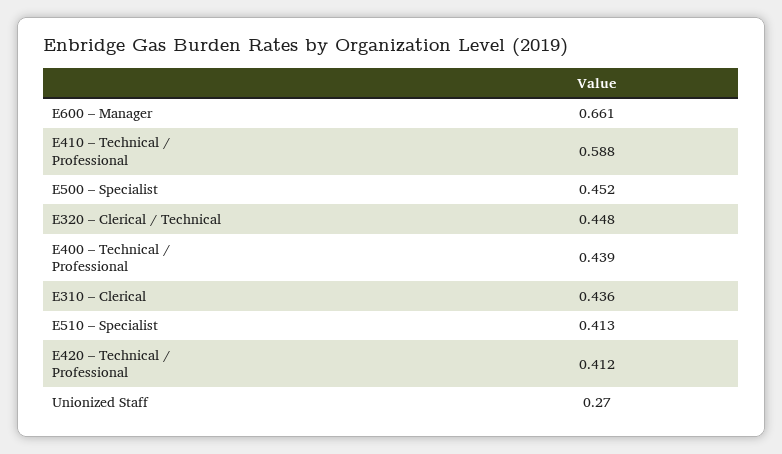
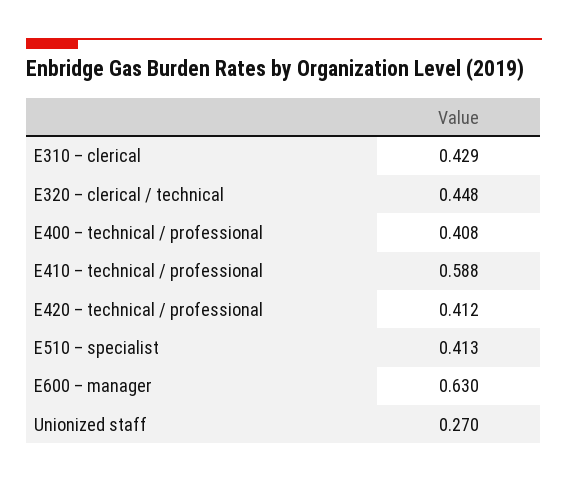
  {
-   "E600 – Manager": 0.661,
+   "E600 – Manager": 0.63,
    "E410 – Technical / Professional": 0.588,
-   "E500 – Specialist": 0.452,
    "E320 – Clerical / Technical": 0.448,
-   "E400 – Technical / Professional": 0.439,
+   "E400 – Technical / Professional": 0.408,
-   "E310 – Clerical": 0.436,
+   "E310 – Clerical": 0.429,
    "E510 – Specialist": 0.413,
    "E420 – Technical / Professional": 0.412,
    "Unionized Staff": 0.27
  }

